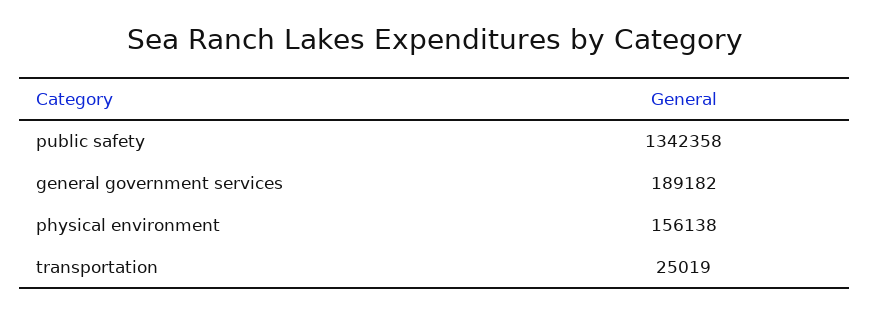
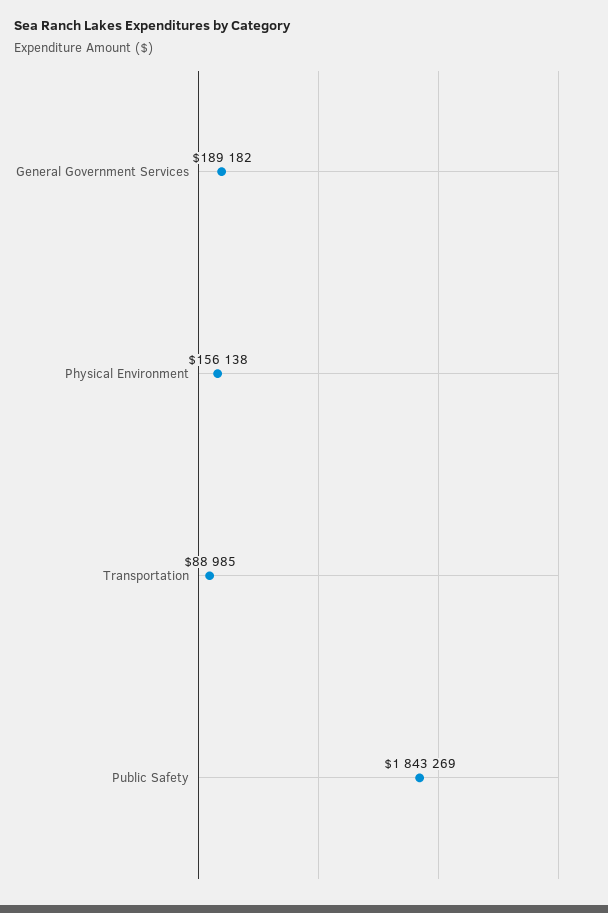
  {
-   "public safety": 1342358,
+   "public safety": 1843269,
    "general government services": 189182,
    "physical environment": 156138,
-   "transportation": 25019
+   "transportation": 88985
  }

